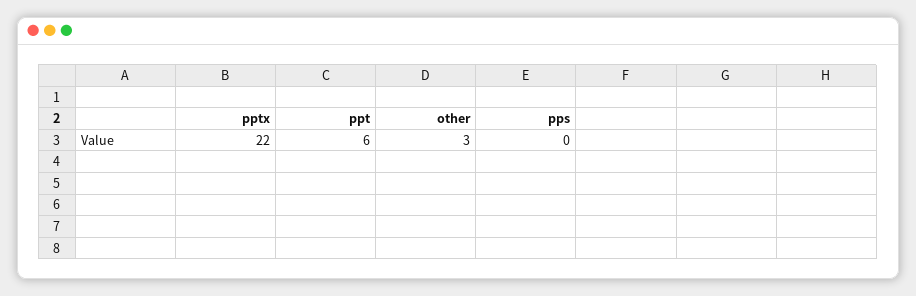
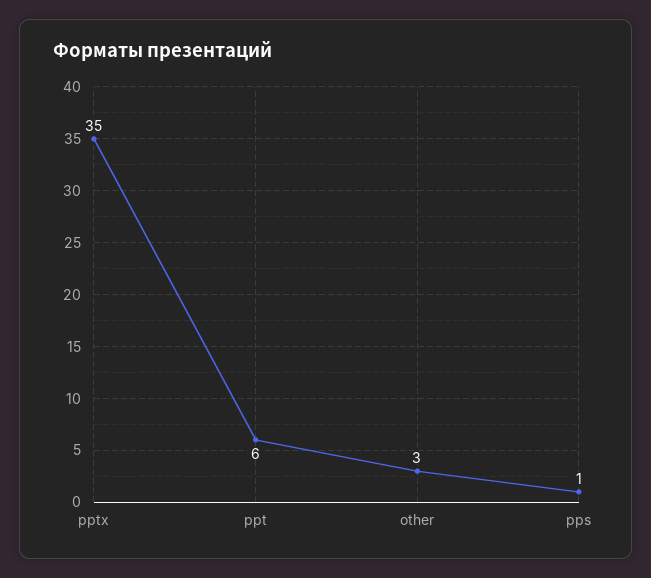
  {
-   "pptx": 22,
+   "pptx": 35,
    "ppt": 6,
    "other": 3,
-   "pps": 0
+   "pps": 1
  }

